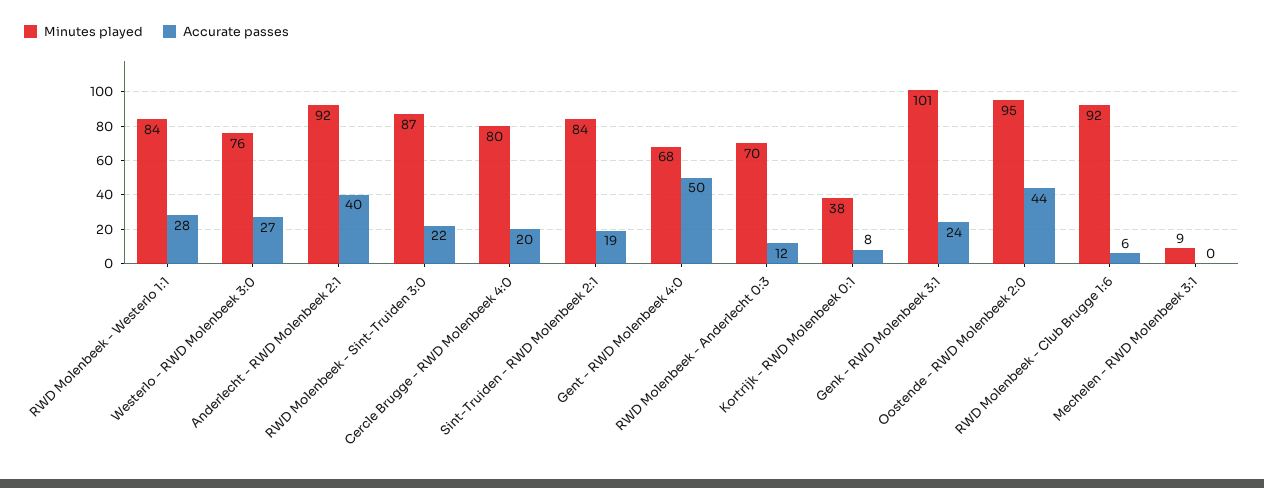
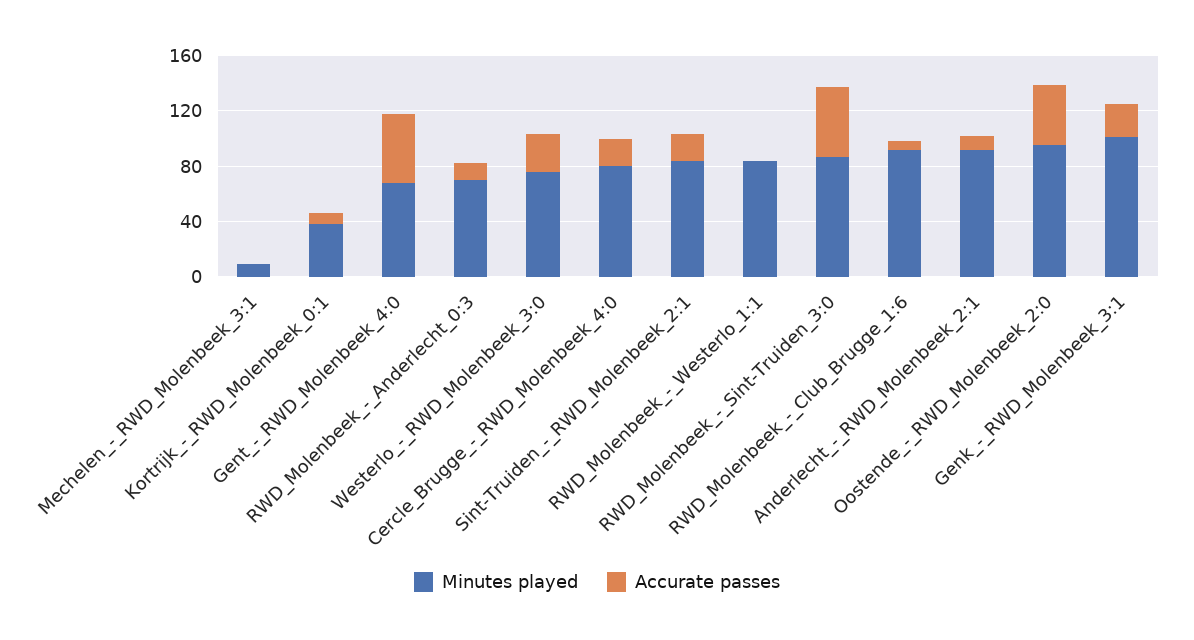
  {
    "Minutes played": {
      "RWD Molenbeek - Westerlo 1:1": 84,
      "Westerlo - RWD Molenbeek 3:0": 76,
      "Anderlecht - RWD Molenbeek 2:1": 92,
      "RWD Molenbeek - Sint-Truiden 3:0": 87,
      "Cercle Brugge - RWD Molenbeek 4:0": 80,
      "Sint-Truiden - RWD Molenbeek 2:1": 84,
      "Gent - RWD Molenbeek 4:0": 68,
      "RWD Molenbeek - Anderlecht 0:3": 70,
      "Kortrijk - RWD Molenbeek 0:1": 38,
      "Genk - RWD Molenbeek 3:1": 101,
      "Oostende - RWD Molenbeek 2:0": 95,
      "RWD Molenbeek - Club Brugge 1:6": 92,
      "Mechelen - RWD Molenbeek 3:1": 9
    },
    "Accurate passes": {
-     "RWD Molenbeek - Westerlo 1:1": 28,
+     "RWD Molenbeek - Westerlo 1:1": 0,
      "Westerlo - RWD Molenbeek 3:0": 27,
-     "Anderlecht - RWD Molenbeek 2:1": 40,
+     "Anderlecht - RWD Molenbeek 2:1": 10,
-     "RWD Molenbeek - Sint-Truiden 3:0": 22,
+     "RWD Molenbeek - Sint-Truiden 3:0": 50,
      "Cercle Brugge - RWD Molenbeek 4:0": 20,
      "Sint-Truiden - RWD Molenbeek 2:1": 19,
      "Gent - RWD Molenbeek 4:0": 50,
      "RWD Molenbeek - Anderlecht 0:3": 12,
      "Kortrijk - RWD Molenbeek 0:1": 8,
      "Genk - RWD Molenbeek 3:1": 24,
      "Oostende - RWD Molenbeek 2:0": 44,
      "RWD Molenbeek - Club Brugge 1:6": 6,
      "Mechelen - RWD Molenbeek 3:1": 0
    }
  }

